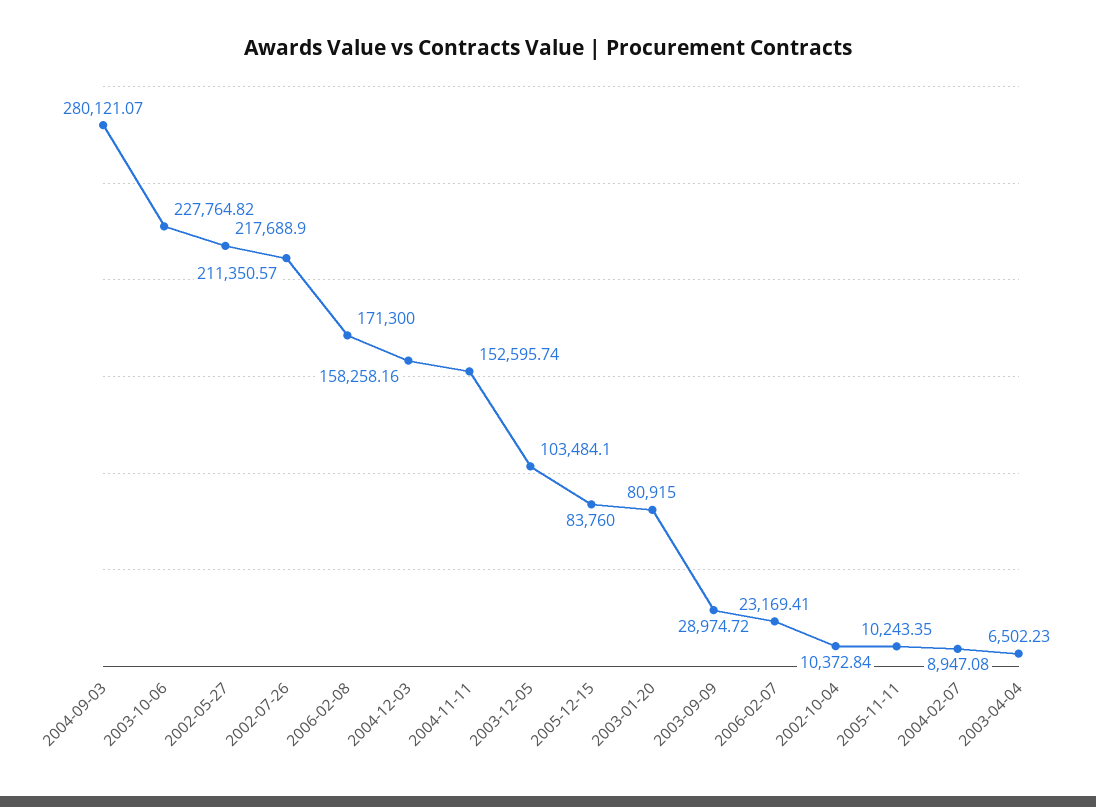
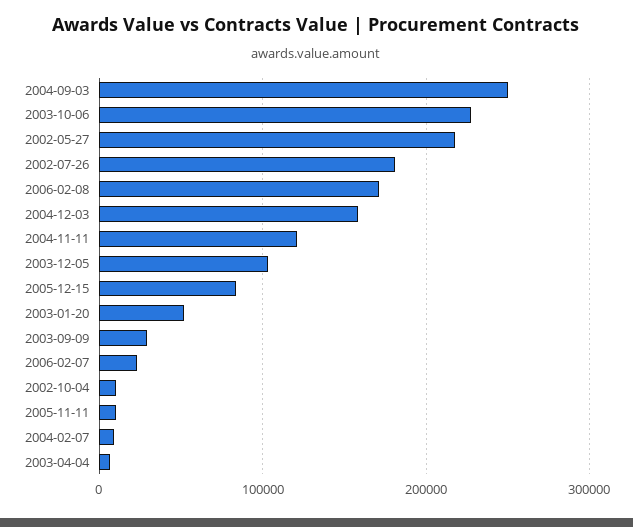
  {
-   "2004-09-03": 280121.07,
+   "2004-09-03": 250000,
    "2003-10-06": 227764.82,
    "2002-05-27": 217688.9,
-   "2002-07-26": 211350.57,
+   "2002-07-26": 180000,
    "2006-02-08": 171300,
    "2004-12-03": 158258.16,
-   "2004-11-11": 152595.74,
+   "2004-11-11": 120000,
    "2003-12-05": 103484.1,
    "2005-12-15": 83760,
-   "2003-01-20": 80915,
+   "2003-01-20": 50000,
    "2003-09-09": 28974.72,
    "2006-02-07": 23169.41,
    "2002-10-04": 10372.84,
    "2005-11-11": 10243.35,
    "2004-02-07": 8947.08,
    "2003-04-04": 6502.23
  }

